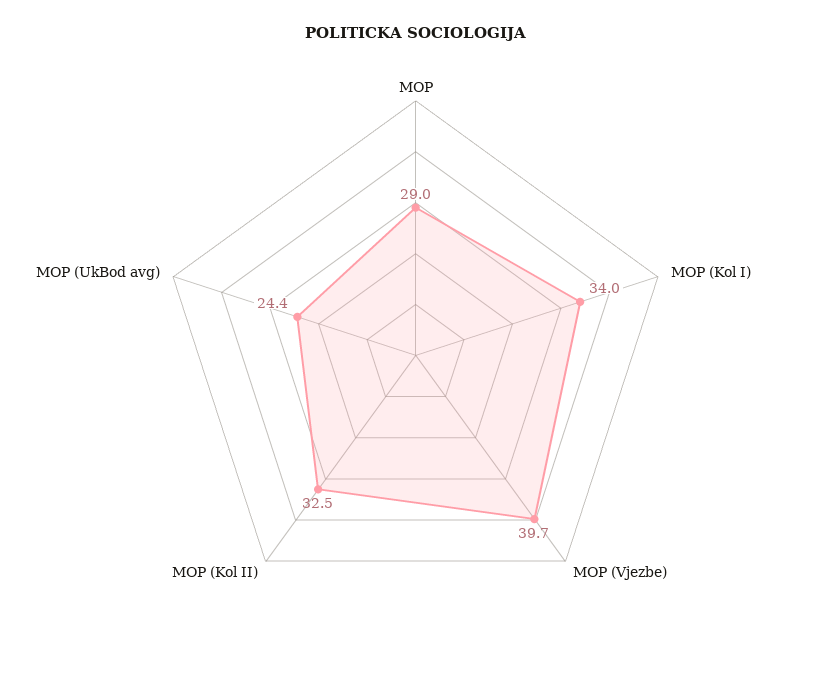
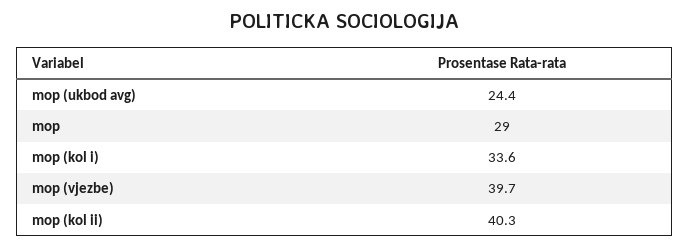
  {
    "MOP": 29,
-   "MOP (Kol I)": 34,
+   "MOP (Kol I)": 33.6,
    "MOP (Vjezbe)": 39.7,
-   "MOP (Kol II)": 32.5,
+   "MOP (Kol II)": 40.3,
    "MOP (UkBod avg)": 24.4
  }

